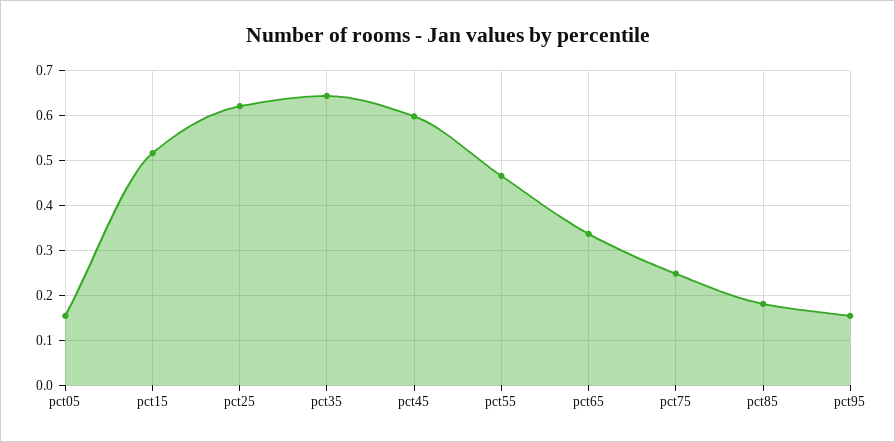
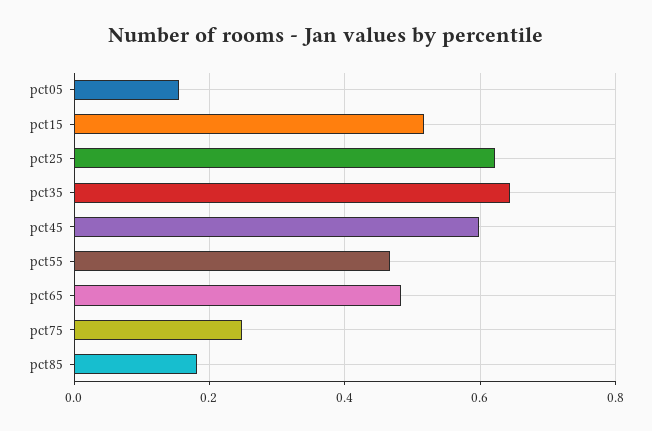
  {
    "pct05": 0.16,
    "pct15": 0.52,
    "pct25": 0.62,
    "pct35": 0.64,
    "pct45": 0.6,
    "pct55": 0.46,
-   "pct65": 0.34,
+   "pct65": 0.48,
    "pct75": 0.24,
-   "pct85": 0.18,
+   "pct85": 0.18
-   "pct95": 0.16
  }

